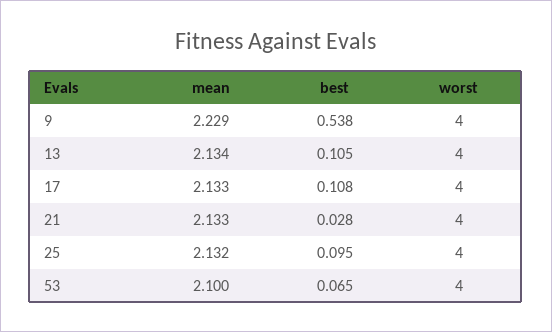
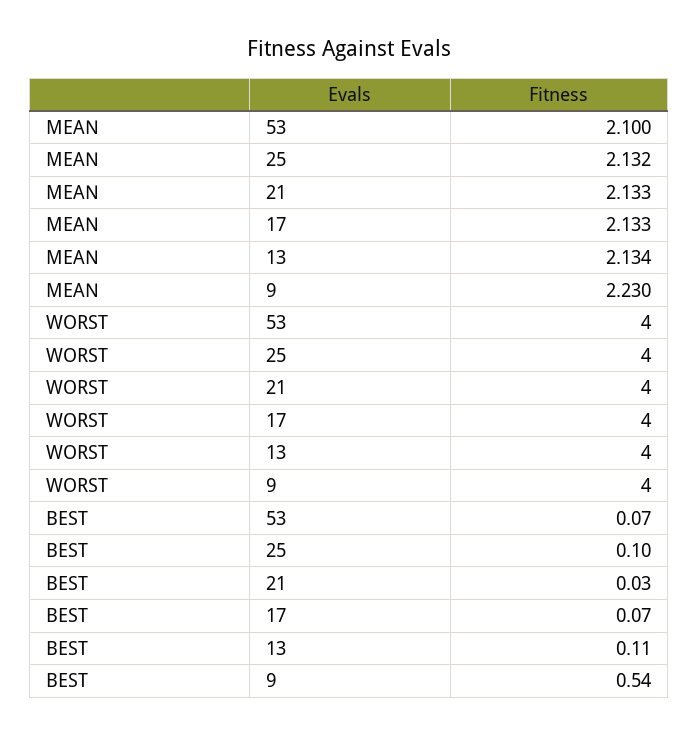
  {
    "mean": {
-     "9": 2.229,
+     "9": 2.23,
      "13": 2.134,
      "17": 2.133,
      "21": 2.133,
      "25": 2.132,
      "53": 2.1
    },
    "best": {
      "9": 0.538,
      "13": 0.105,
-     "17": 0.108,
+     "17": 0.07,
      "21": 0.028,
      "25": 0.095,
      "53": 0.065
    },
    "worst": {
      "9": 4,
      "13": 4,
      "17": 4,
      "21": 4,
      "25": 4,
      "53": 4
    }
  }

